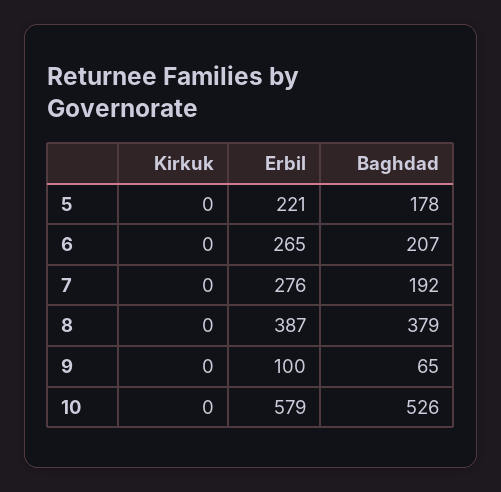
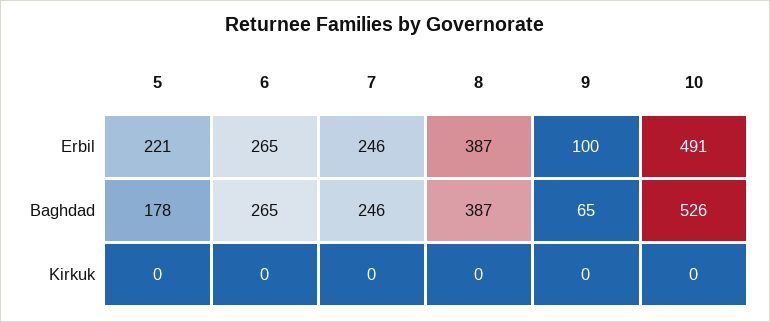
  {
    "Kirkuk": {
      "5": 0,
      "6": 0,
      "7": 0,
      "8": 0,
      "9": 0,
      "10": 0
    },
    "Erbil": {
      "5": 221,
      "6": 265,
-     "7": 276,
+     "7": 246,
      "8": 387,
      "9": 100,
-     "10": 579
+     "10": 491
    },
    "Baghdad": {
      "5": 178,
-     "6": 207,
+     "6": 265,
-     "7": 192,
+     "7": 246,
-     "8": 379,
+     "8": 387,
      "9": 65,
      "10": 526
    }
  }

